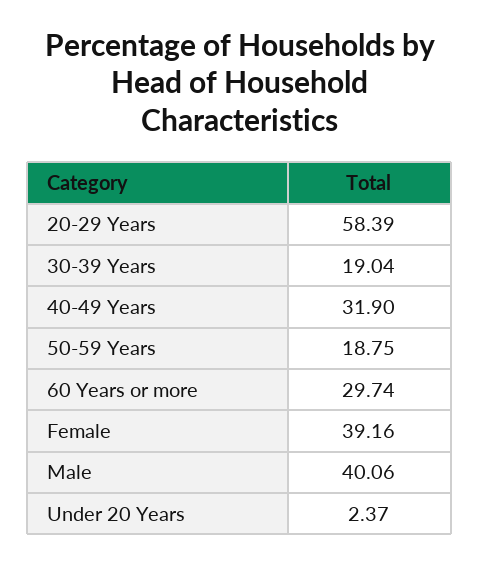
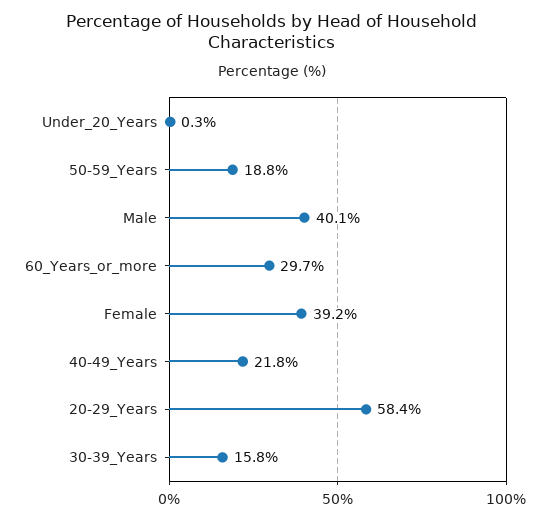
  {
    "20-29 Years": 58.39,
-   "30-39 Years": 19.04,
+   "30-39 Years": 15.8,
-   "40-49 Years": 31.9,
+   "40-49 Years": 21.8,
    "50-59 Years": 18.75,
    "60 Years or more": 29.74,
    "Female": 39.16,
    "Male": 40.06,
-   "Under 20 Years": 2.37
+   "Under 20 Years": 0.3
  }

